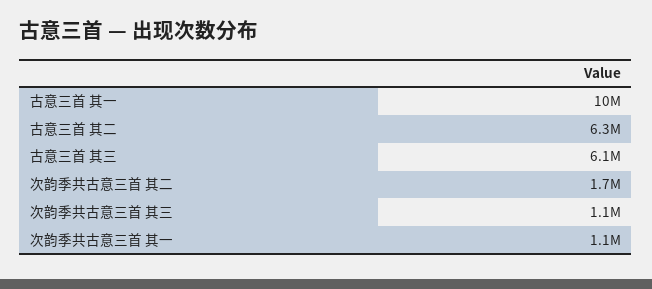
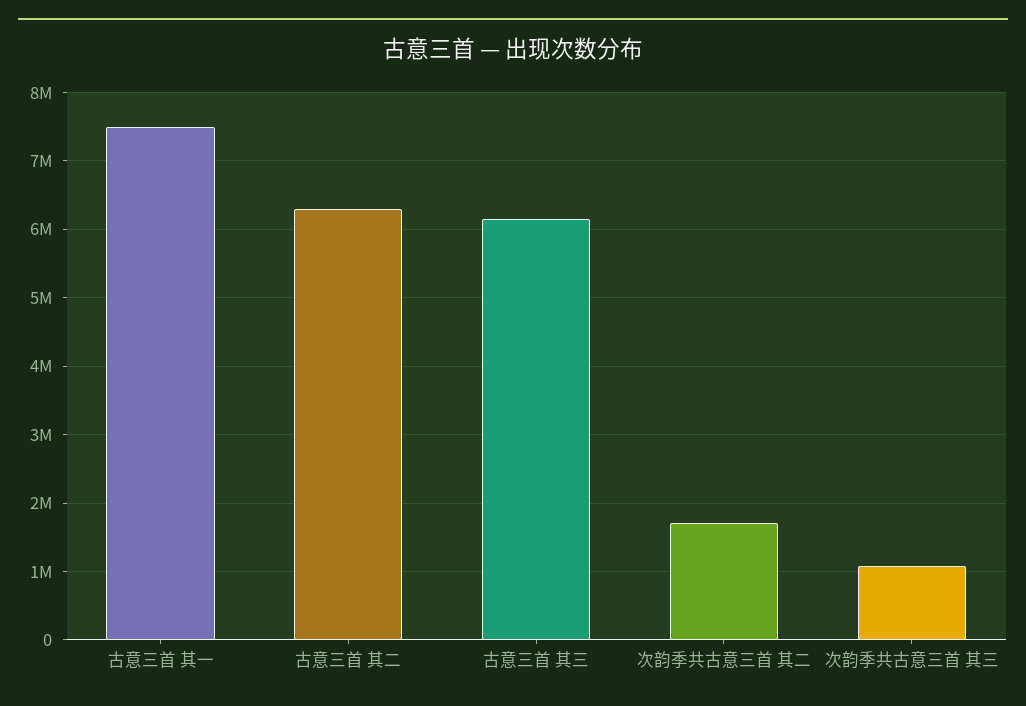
  {
-   "古意三首 其一": 10000000,
+   "古意三首 其一": 7500000,
    "古意三首 其二": 6300000,
    "古意三首 其三": 6100000,
    "次韵季共古意三首 其二": 1700000,
-   "次韵季共古意三首 其三": 1100000,
+   "次韵季共古意三首 其三": 1100000
-   "次韵季共古意三首 其一": 1100000
  }

